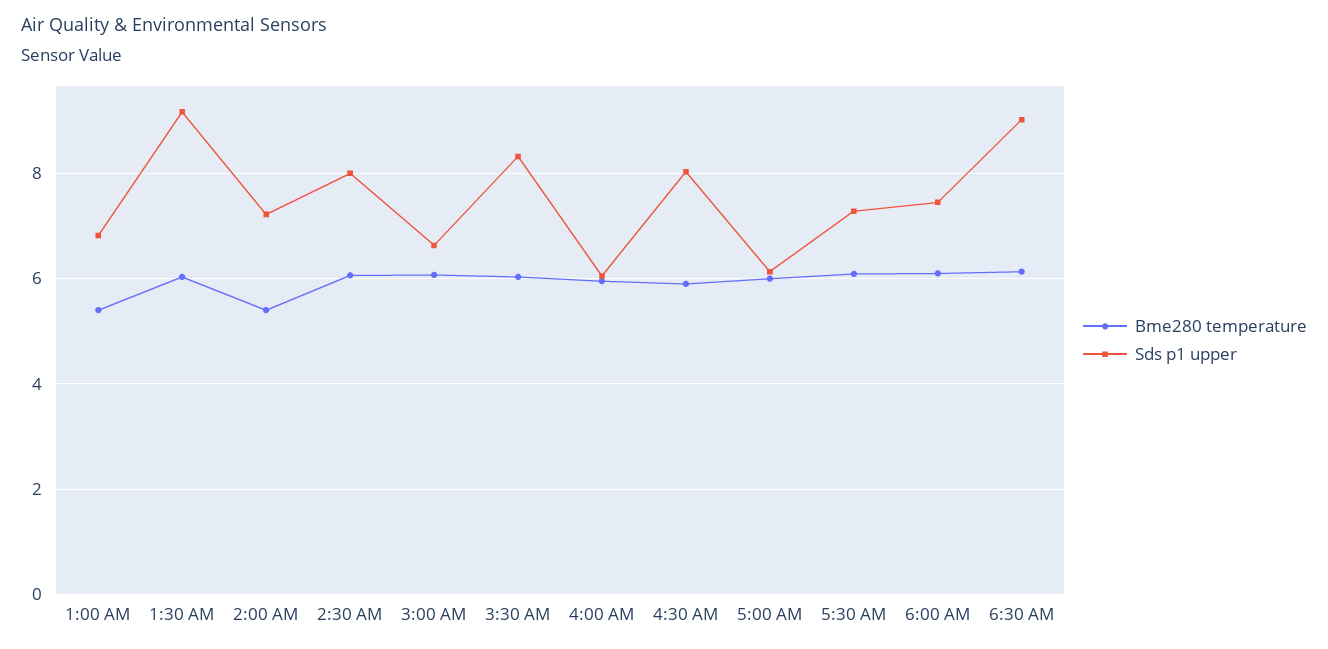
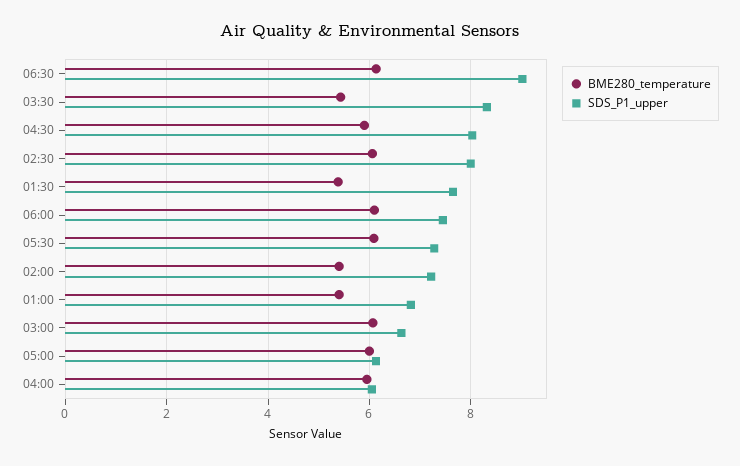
  {
    "Bme280 temperature": {
      "1:00 AM": 5.4,
-     "1:30 AM": 6,
+     "1:30 AM": 5.4,
      "2:00 AM": 5.4,
      "2:30 AM": 6,
      "3:00 AM": 6,
-     "3:30 AM": 6,
+     "3:30 AM": 5.4,
      "4:00 AM": 6,
      "4:30 AM": 6,
      "5:00 AM": 6,
      "5:30 AM": 6,
      "6:00 AM": 6.2,
      "6:30 AM": 6.2
    },
    "Sds p1 upper": {
      "1:00 AM": 6.8,
-     "1:30 AM": 9.2,
+     "1:30 AM": 7.6,
      "2:00 AM": 7.2,
      "2:30 AM": 8,
      "3:00 AM": 6.6,
      "3:30 AM": 8.4,
      "4:00 AM": 6,
      "4:30 AM": 8,
      "5:00 AM": 6.2,
      "5:30 AM": 7.2,
      "6:00 AM": 7.4,
      "6:30 AM": 9
    }
  }

